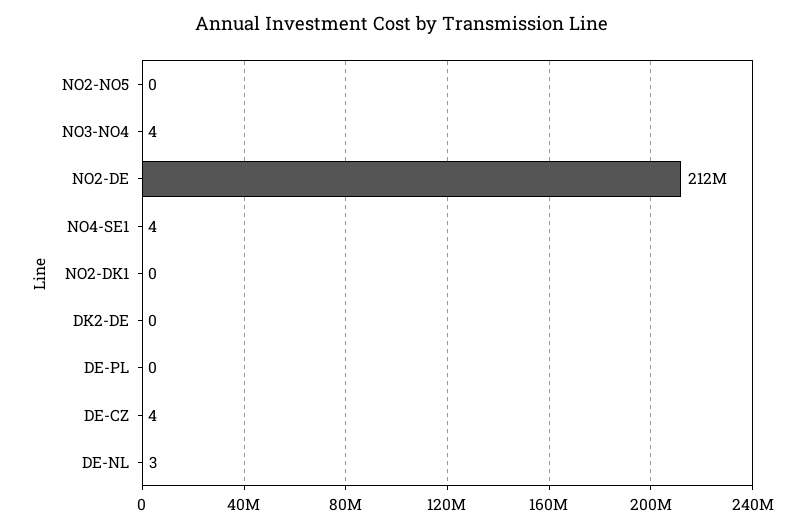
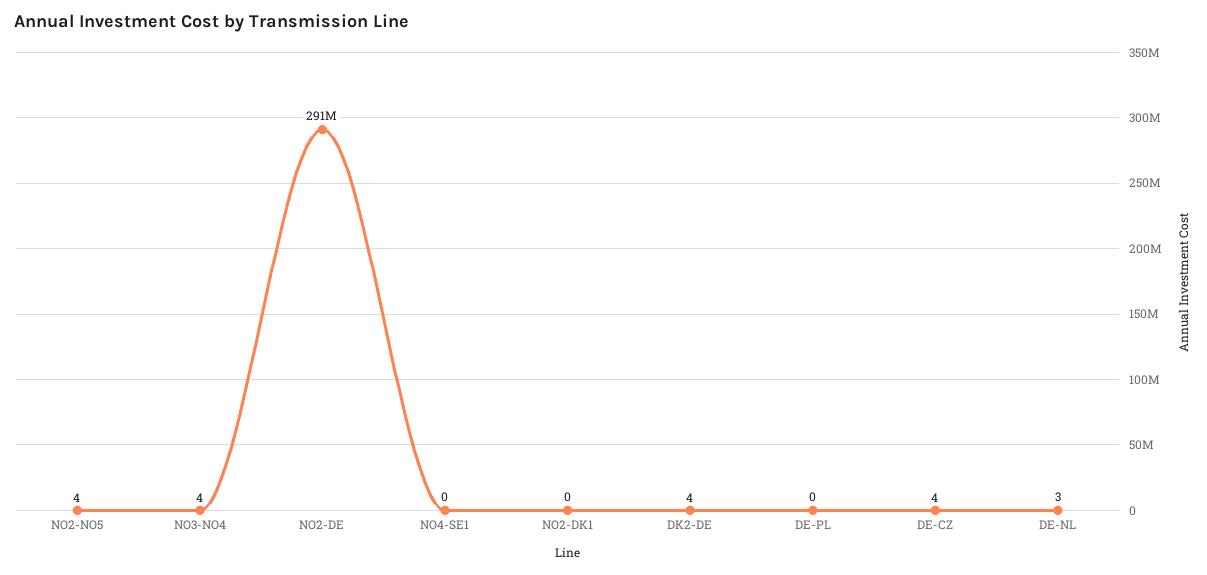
  {
-   "NO2-NO5": 0,
+   "NO2-NO5": 4,
    "NO3-NO4": 4,
-   "NO2-DE": 212000000,
+   "NO2-DE": 291000000,
-   "NO4-SE1": 4,
+   "NO4-SE1": 0,
    "NO2-DK1": 0,
-   "DK2-DE": 0,
+   "DK2-DE": 4,
    "DE-PL": 0,
    "DE-CZ": 4,
    "DE-NL": 3
  }

